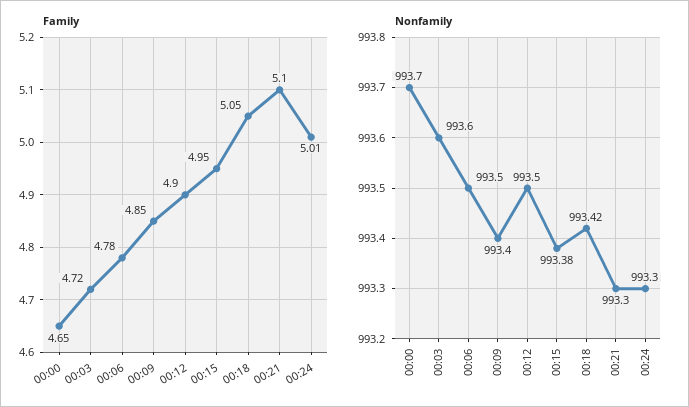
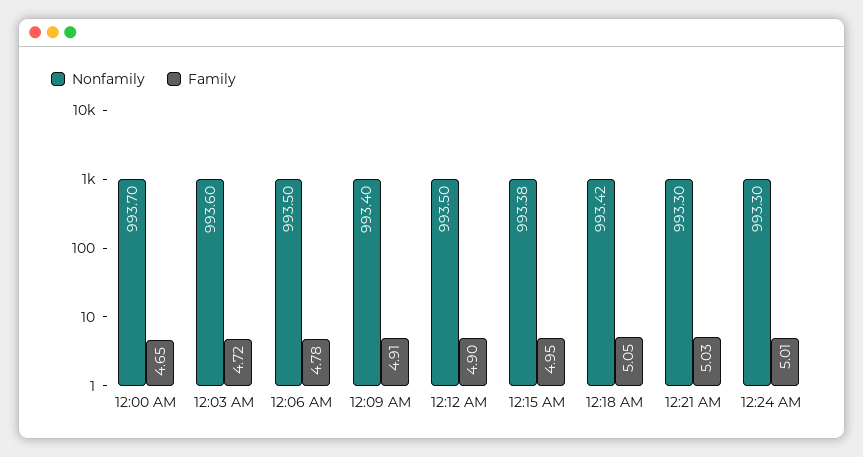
  {
    "Family": {
      "00:00": 4.65,
      "00:03": 4.72,
      "00:06": 4.78,
-     "00:09": 4.85,
+     "00:09": 4.91,
      "00:12": 4.9,
      "00:15": 4.95,
      "00:18": 5.05,
-     "00:21": 5.1,
+     "00:21": 5.03,
      "00:24": 5.01
    },
    "Nonfamily": {
      "00:00": 993.7,
      "00:03": 993.6,
      "00:06": 993.5,
      "00:09": 993.4,
      "00:12": 993.5,
      "00:15": 993.38,
      "00:18": 993.42,
      "00:21": 993.3,
      "00:24": 993.3
    }
  }

